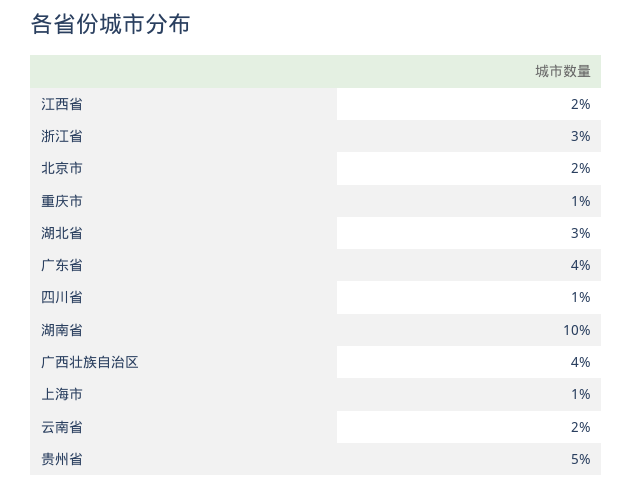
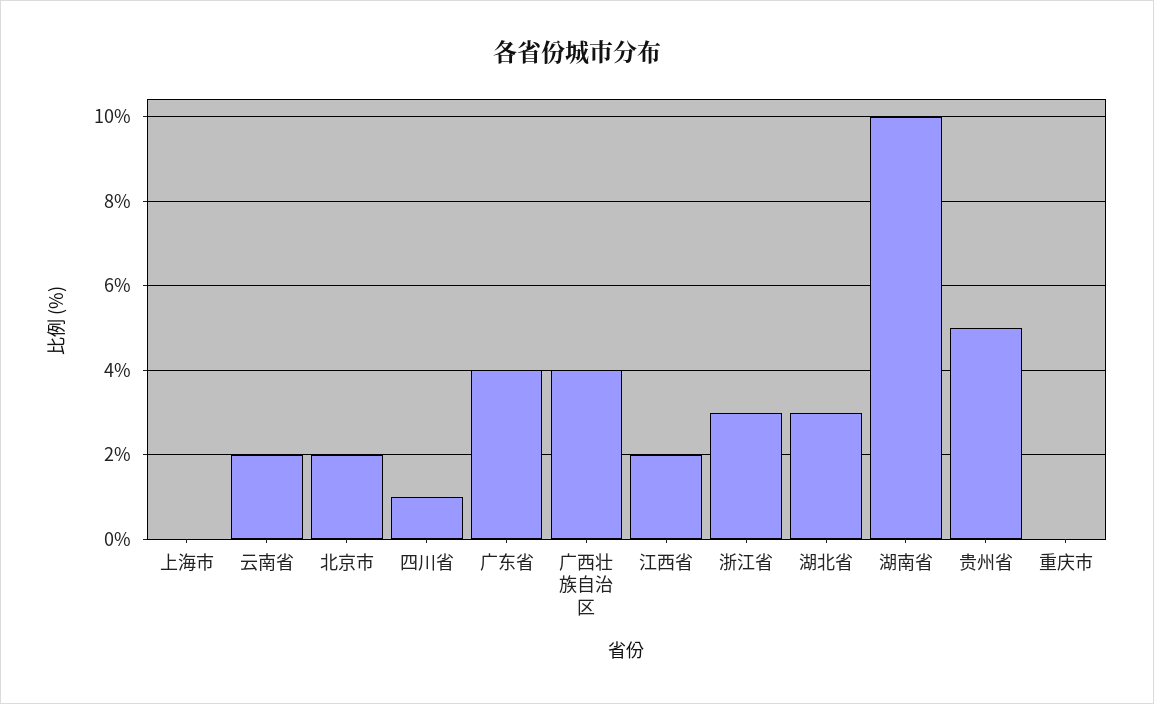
  {
    "江西省": 2,
    "浙江省": 3,
    "北京市": 2,
-   "重庆市": 1,
+   "重庆市": 0,
    "湖北省": 3,
    "广东省": 4,
    "四川省": 1,
    "湖南省": 10,
    "广西壮族自治区": 4,
-   "上海市": 1,
+   "上海市": 0,
    "云南省": 2,
    "贵州省": 5
  }

